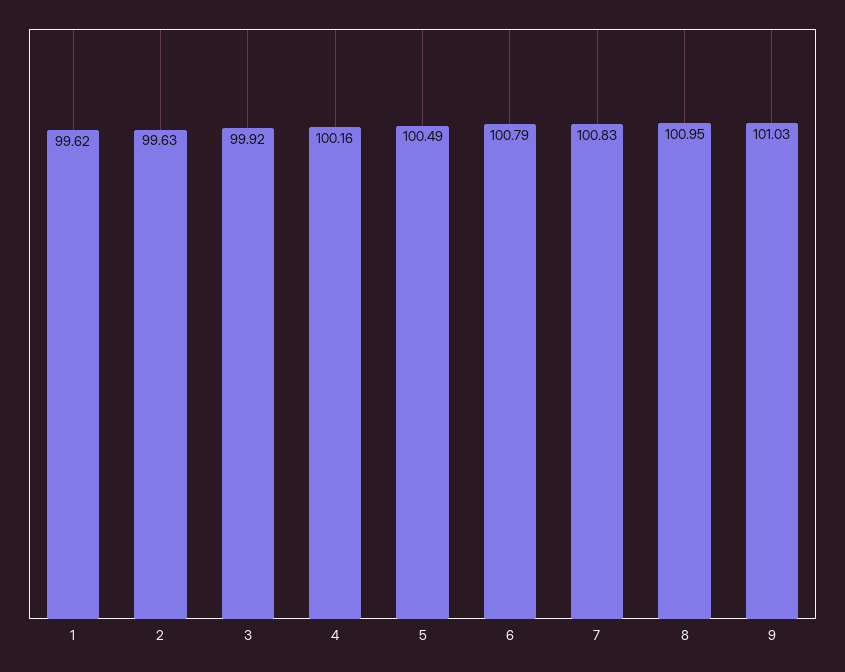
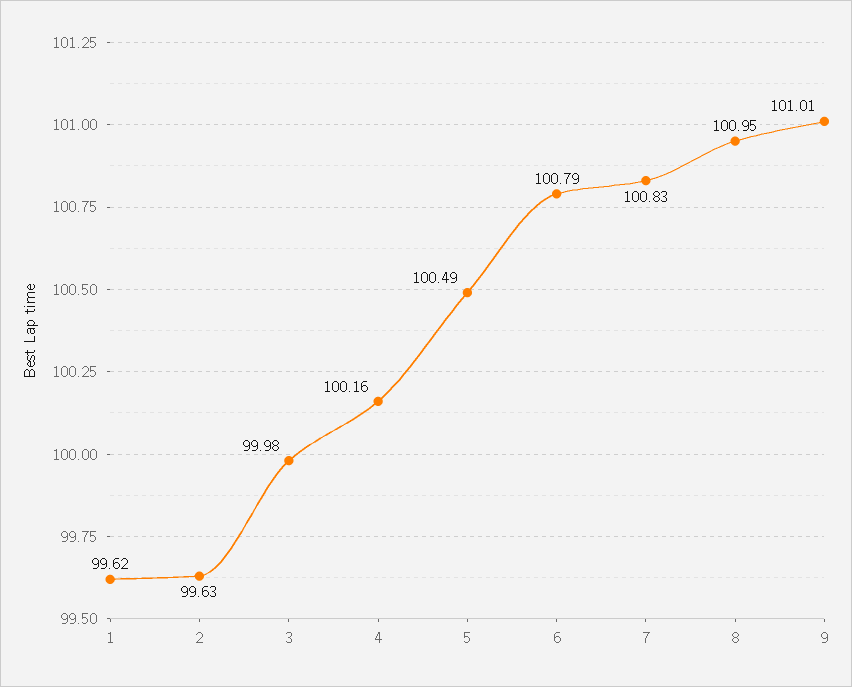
  {
    "1": 99.62,
    "2": 99.63,
-   "3": 99.92,
+   "3": 99.98,
    "4": 100.16,
    "5": 100.49,
    "6": 100.79,
    "7": 100.83,
    "8": 100.95,
-   "9": 101.03
+   "9": 101.01
  }

